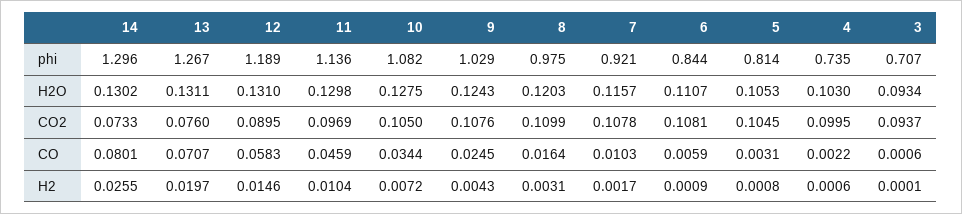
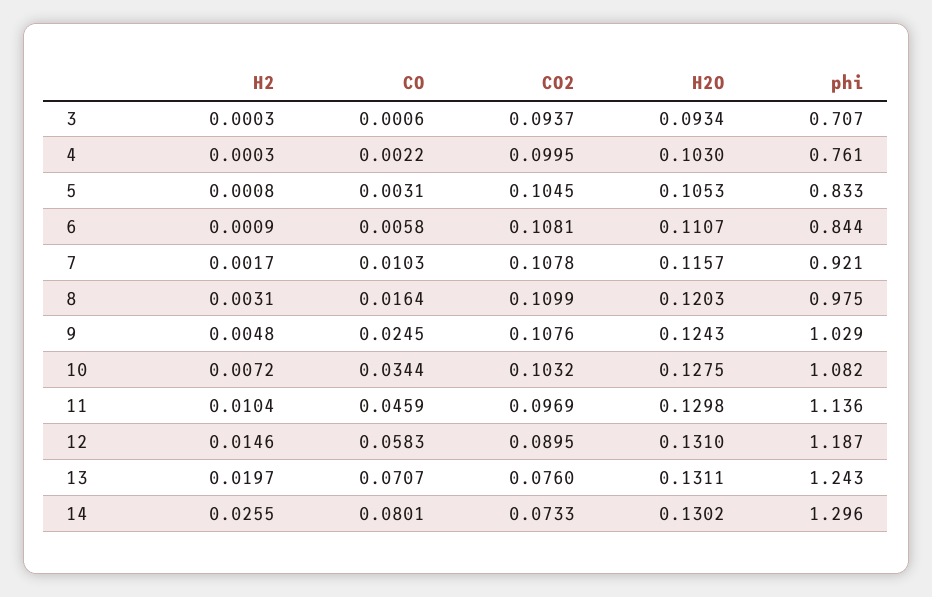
  {
    "14": {
      "phi": 1.296,
      "H2O": 0.1302,
      "CO2": 0.0733,
      "CO": 0.0801,
      "H2": 0.0255
    },
    "13": {
-     "phi": 1.267,
+     "phi": 1.243,
      "H2O": 0.1311,
      "CO2": 0.076,
      "CO": 0.0707,
      "H2": 0.0197
    },
    "12": {
-     "phi": 1.189,
+     "phi": 1.187,
      "H2O": 0.131,
      "CO2": 0.0895,
      "CO": 0.0583,
      "H2": 0.0146
    },
    "11": {
      "phi": 1.136,
      "H2O": 0.1298,
      "CO2": 0.0969,
      "CO": 0.0459,
      "H2": 0.0104
    },
    "10": {
      "phi": 1.082,
      "H2O": 0.1275,
-     "CO2": 0.105,
+     "CO2": 0.1032,
      "CO": 0.0344,
      "H2": 0.0072
    },
    "9": {
      "phi": 1.029,
      "H2O": 0.1243,
      "CO2": 0.1076,
      "CO": 0.0245,
-     "H2": 0.0043
+     "H2": 0.0048
    },
    "8": {
      "phi": 0.975,
      "H2O": 0.1203,
      "CO2": 0.1099,
      "CO": 0.0164,
      "H2": 0.0031
    },
    "7": {
      "phi": 0.921,
      "H2O": 0.1157,
      "CO2": 0.1078,
      "CO": 0.0103,
      "H2": 0.0017
    },
    "6": {
      "phi": 0.844,
      "H2O": 0.1107,
      "CO2": 0.1081,
-     "CO": 0.0059,
+     "CO": 0.0058,
      "H2": 0.0009
    },
    "5": {
-     "phi": 0.814,
+     "phi": 0.833,
      "H2O": 0.1053,
      "CO2": 0.1045,
      "CO": 0.0031,
      "H2": 0.0008
    },
    "4": {
-     "phi": 0.735,
+     "phi": 0.761,
      "H2O": 0.103,
      "CO2": 0.0995,
      "CO": 0.0022,
-     "H2": 0.0006
+     "H2": 0.0003
    },
    "3": {
      "phi": 0.707,
      "H2O": 0.0934,
      "CO2": 0.0937,
      "CO": 0.0006,
-     "H2": 0.0001
+     "H2": 0.0003
    }
  }

